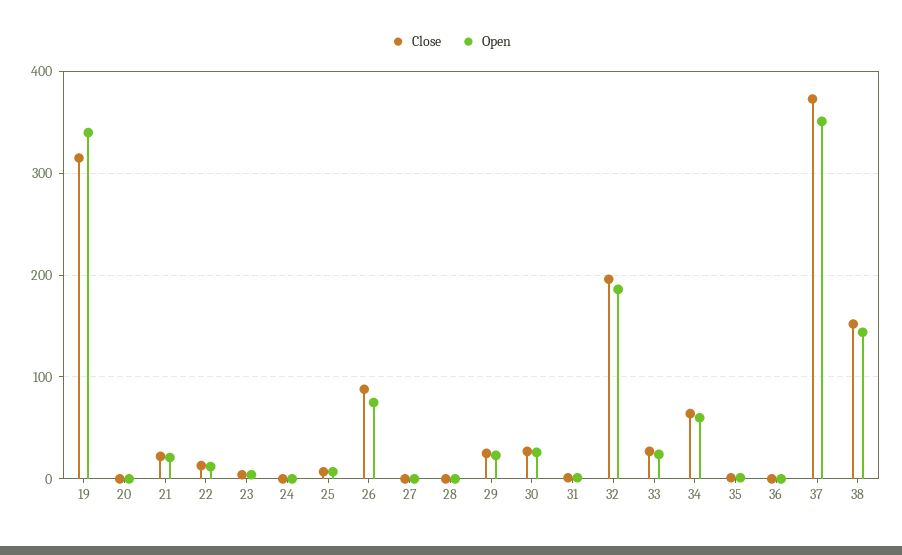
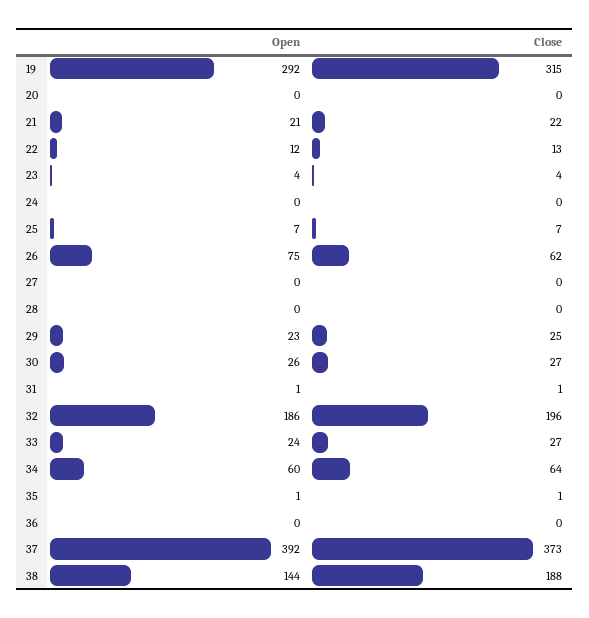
  {
    "Close": {
      "19": 315,
      "20": 0,
      "21": 22,
      "22": 13,
      "23": 4,
      "24": 0,
      "25": 7,
-     "26": 90,
+     "26": 62,
      "27": 0,
      "28": 0,
      "29": 25,
      "30": 27,
      "31": 1,
      "32": 196,
      "33": 27,
      "34": 64,
      "35": 1,
      "36": 0,
      "37": 373,
-     "38": 150
+     "38": 188
    },
    "Open": {
-     "19": 340,
+     "19": 292,
      "20": 0,
      "21": 21,
      "22": 12,
      "23": 4,
      "24": 0,
      "25": 7,
      "26": 75,
      "27": 0,
      "28": 0,
      "29": 23,
      "30": 26,
      "31": 1,
      "32": 186,
      "33": 24,
      "34": 60,
      "35": 1,
      "36": 0,
-     "37": 350,
+     "37": 392,
      "38": 144
    }
  }

